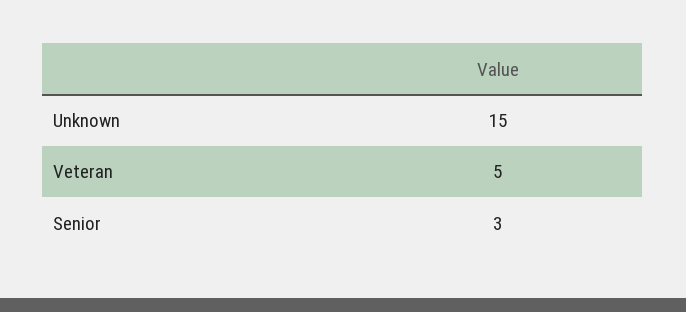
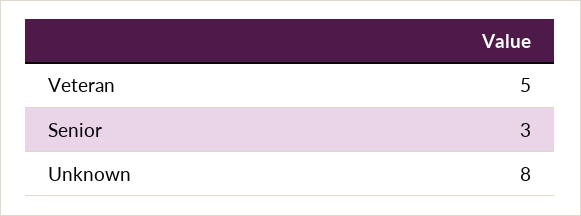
  {
-   "Unknown": 15,
+   "Unknown": 8,
    "Veteran": 5,
    "Senior": 3
  }

